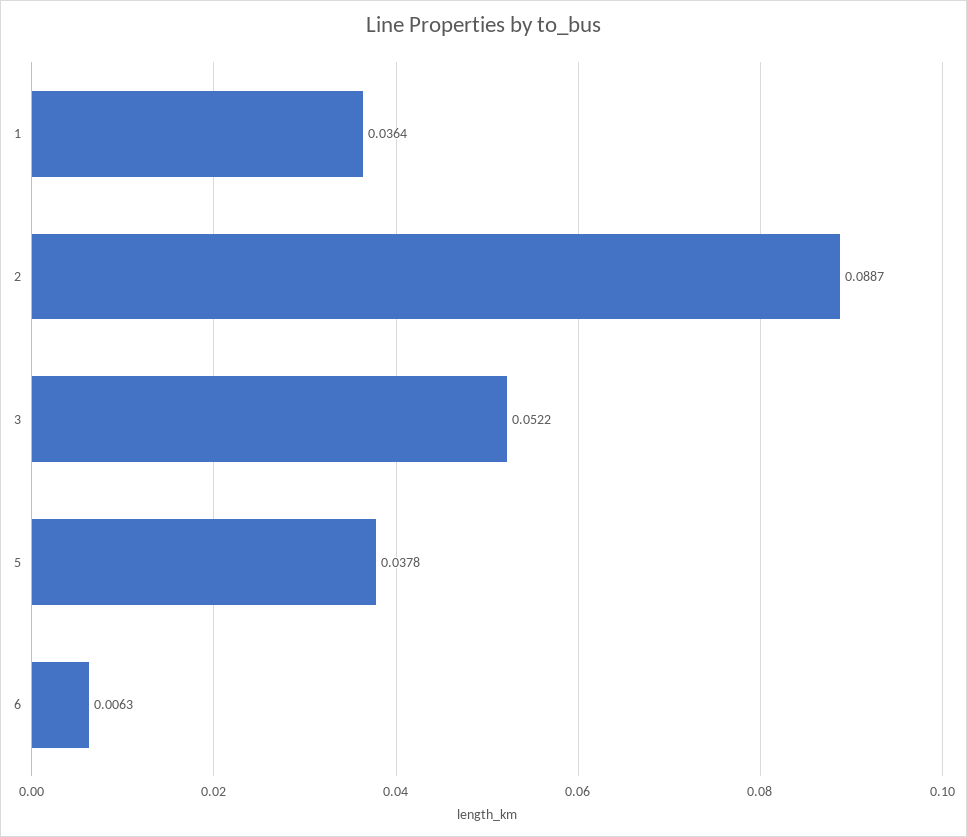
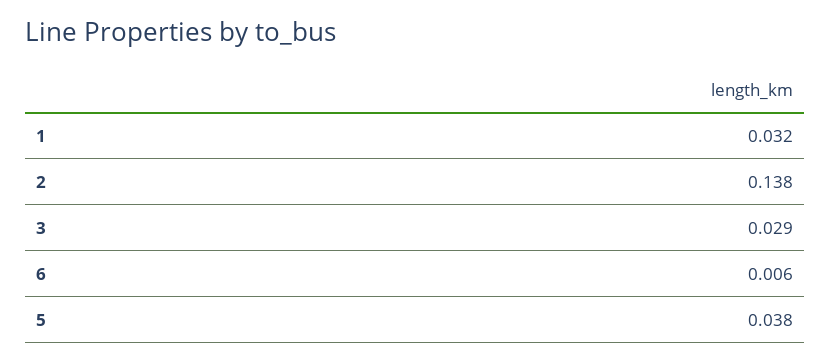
  {
-   "1": 0.0364,
+   "1": 0.032,
-   "2": 0.0887,
+   "2": 0.138,
-   "3": 0.0522,
+   "3": 0.029,
    "5": 0.0378,
    "6": 0.0063
  }

